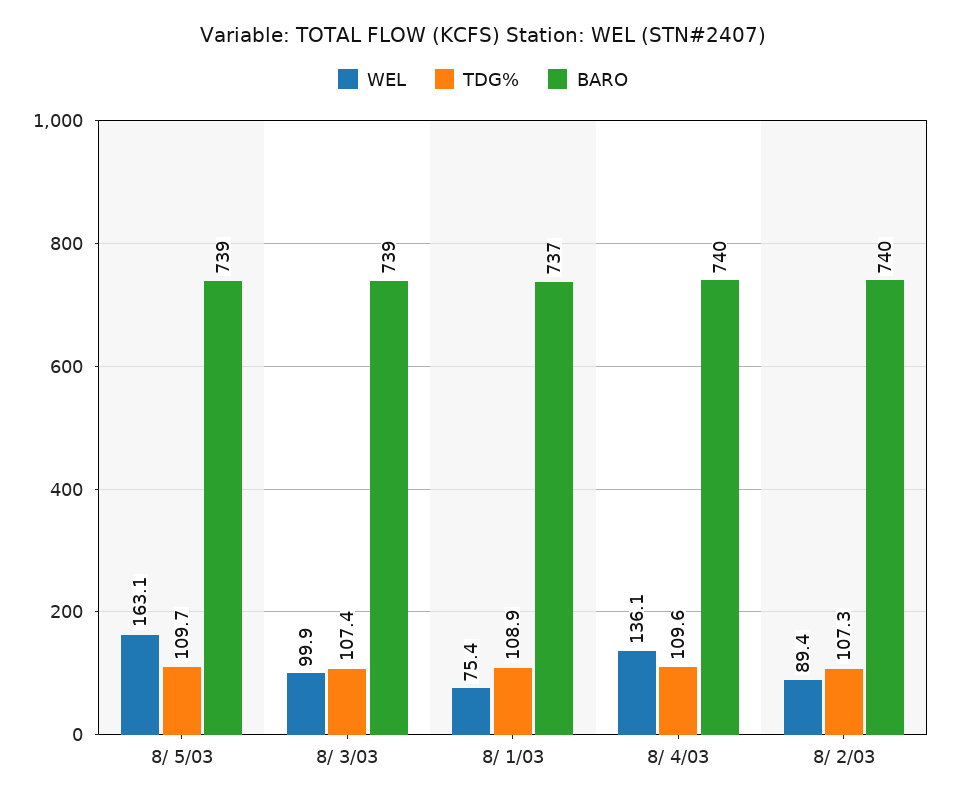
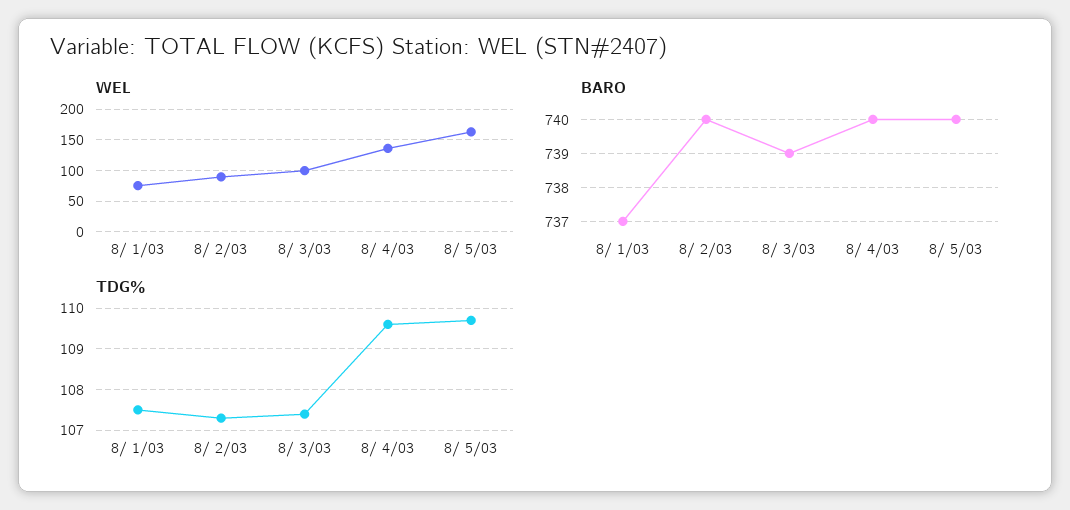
  {
    "WEL": {
      "8/ 5/03": 163.1,
      "8/ 3/03": 99.9,
      "8/ 1/03": 75.4,
      "8/ 4/03": 136.1,
      "8/ 2/03": 89.4
    },
    "TDG%": {
      "8/ 5/03": 109.7,
      "8/ 3/03": 107.4,
-     "8/ 1/03": 108.9,
+     "8/ 1/03": 107.5,
      "8/ 4/03": 109.6,
      "8/ 2/03": 107.3
    },
    "BARO": {
-     "8/ 5/03": 739,
+     "8/ 5/03": 740,
      "8/ 3/03": 739,
      "8/ 1/03": 737,
      "8/ 4/03": 740,
      "8/ 2/03": 740
    }
  }

